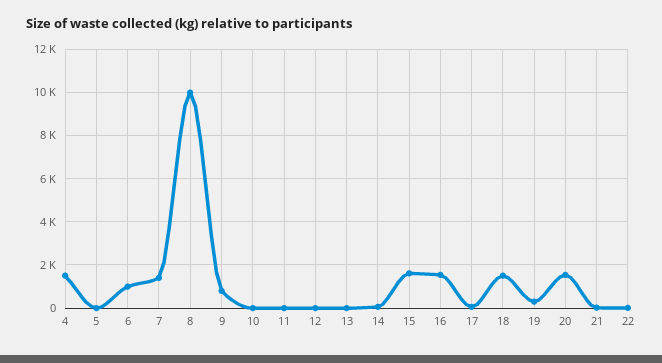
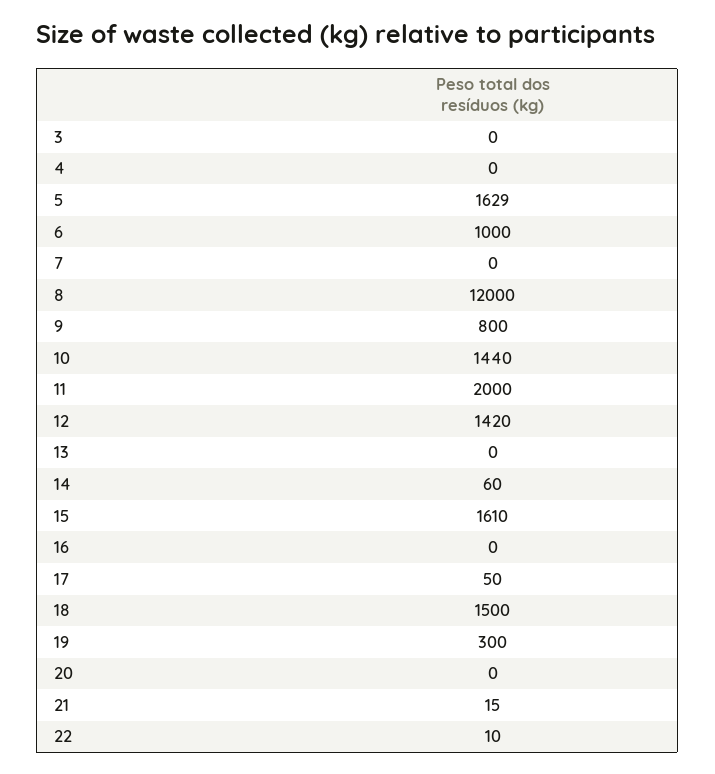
  {
-   "4": 1500,
+   "4": 0,
-   "5": 0,
+   "5": 1629,
    "6": 1000,
-   "7": 1500,
+   "7": 0,
-   "8": 10000,
+   "8": 12000,
    "9": 800,
-   "10": 0,
+   "10": 1440,
-   "11": 0,
+   "11": 2000,
-   "12": 0,
+   "12": 1420,
    "13": 0,
    "14": 60,
    "15": 1610,
-   "16": 1500,
+   "16": 0,
    "17": 50,
    "18": 1500,
    "19": 300,
-   "20": 1500,
+   "20": 0,
    "21": 15,
-   "22": 10
+   "22": 10,
+   "3": 0
  }

